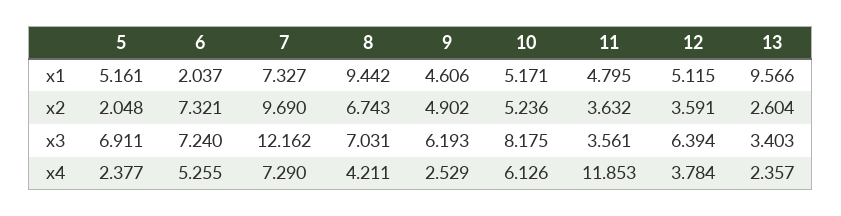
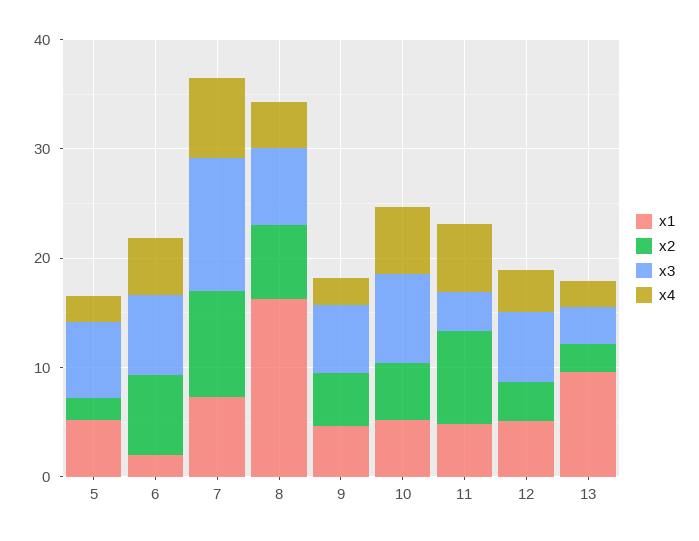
  {
    "x1": {
      "5": 5.161,
      "6": 2.037,
      "7": 7.327,
-     "8": 9.442,
+     "8": 16,
      "9": 4.606,
      "10": 5.171,
      "11": 4.795,
      "12": 5.115,
      "13": 9.566
    },
    "x2": {
      "5": 2.048,
      "6": 7.321,
      "7": 9.69,
      "8": 6.743,
      "9": 4.902,
      "10": 5.236,
-     "11": 3.632,
+     "11": 8,
      "12": 3.591,
      "13": 2.604
    },
    "x3": {
      "5": 6.911,
      "6": 7.24,
      "7": 12.162,
      "8": 7.031,
      "9": 6.193,
      "10": 8.175,
      "11": 3.561,
      "12": 6.394,
      "13": 3.403
    },
    "x4": {
      "5": 2.377,
      "6": 5.255,
      "7": 7.29,
      "8": 4.211,
      "9": 2.529,
      "10": 6.126,
-     "11": 11.853,
+     "11": 6,
      "12": 3.784,
      "13": 2.357
    }
  }

